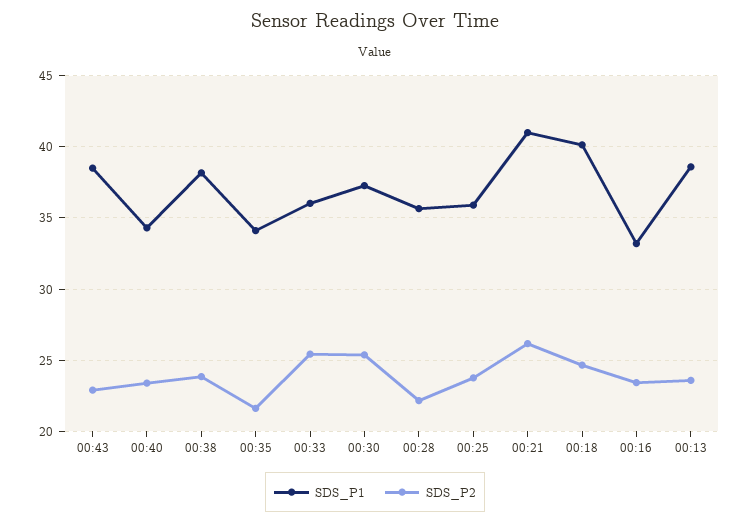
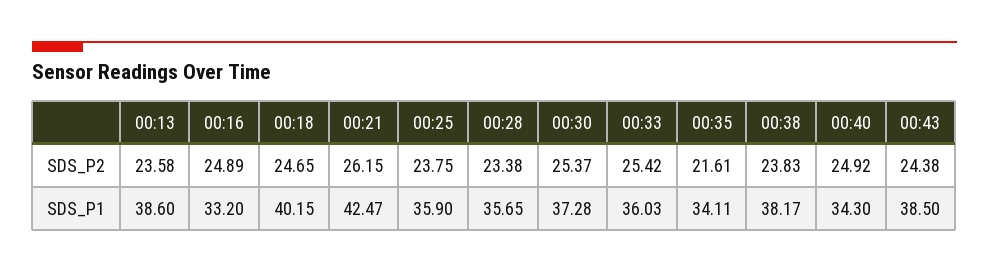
  {
    "SDS_P1": {
      "00:43": 38.5,
      "00:40": 34.3,
      "00:38": 38.17,
      "00:35": 34.11,
      "00:33": 36.03,
      "00:30": 37.28,
      "00:28": 35.65,
      "00:25": 35.9,
-     "00:21": 41,
+     "00:21": 42.47,
      "00:18": 40.15,
      "00:16": 33.2,
      "00:13": 38.6
    },
    "SDS_P2": {
-     "00:43": 23,
+     "00:43": 24.38,
-     "00:40": 23.5,
+     "00:40": 24.92,
      "00:38": 23.83,
      "00:35": 21.61,
      "00:33": 25.42,
      "00:30": 25.37,
-     "00:28": 22,
+     "00:28": 23.38,
      "00:25": 23.75,
      "00:21": 26.15,
      "00:18": 24.65,
-     "00:16": 23.5,
+     "00:16": 24.89,
      "00:13": 23.58
    }
  }

